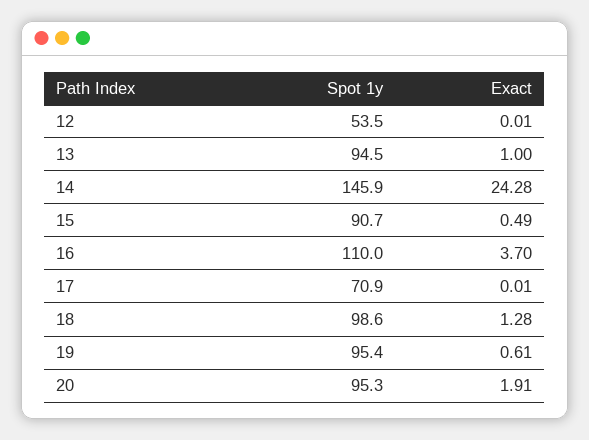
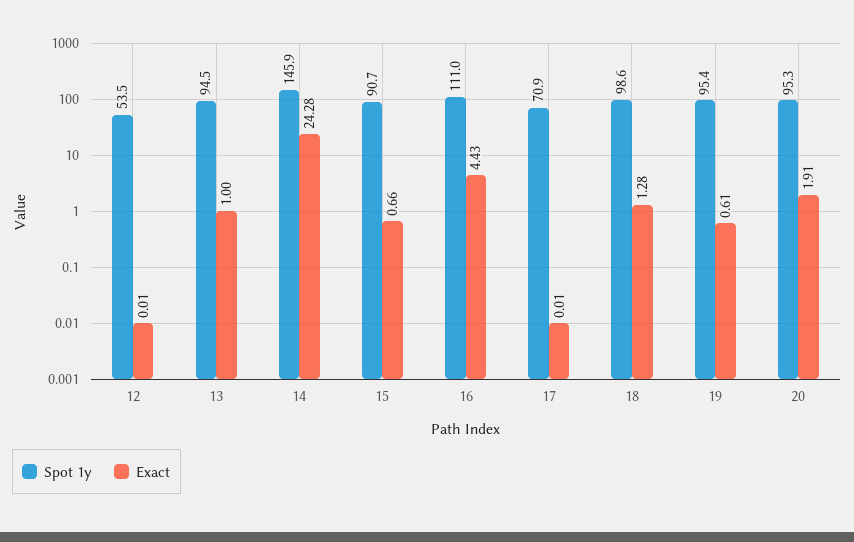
  {
    "Spot 1y": {
      "12": 53.5,
      "13": 94.5,
      "14": 145.9,
      "15": 90.7,
-     "16": 110,
+     "16": 111,
      "17": 70.9,
      "18": 98.6,
      "19": 95.4,
      "20": 95.3
    },
    "Exact": {
      "12": 0.01,
      "13": 1,
      "14": 24.28,
-     "15": 0.49,
+     "15": 0.66,
-     "16": 3.7,
+     "16": 4.43,
      "17": 0.01,
      "18": 1.28,
      "19": 0.61,
      "20": 1.91
    }
  }

